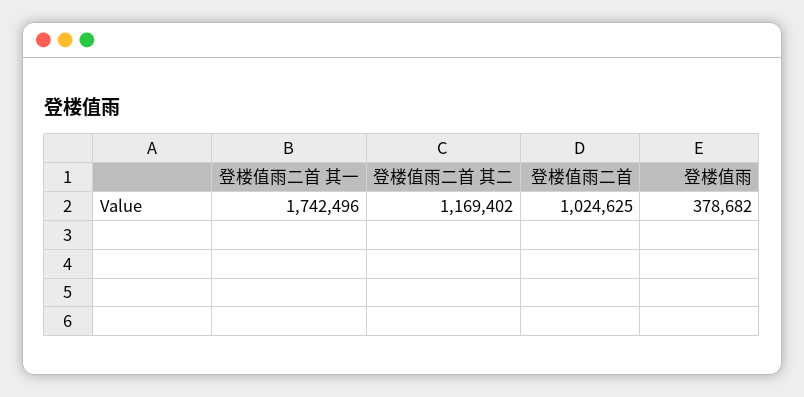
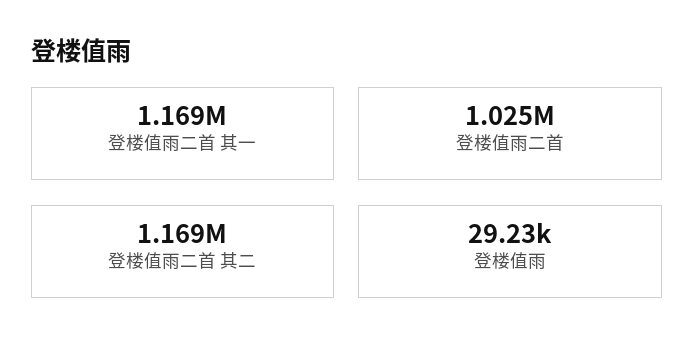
  {
-   "登楼值雨二首 其一": 1742496,
+   "登楼值雨二首 其一": 1169000,
    "登楼值雨二首 其二": 1169402,
    "登楼值雨二首": 1024625,
-   "登楼值雨": 378682
+   "登楼值雨": 29230
  }

